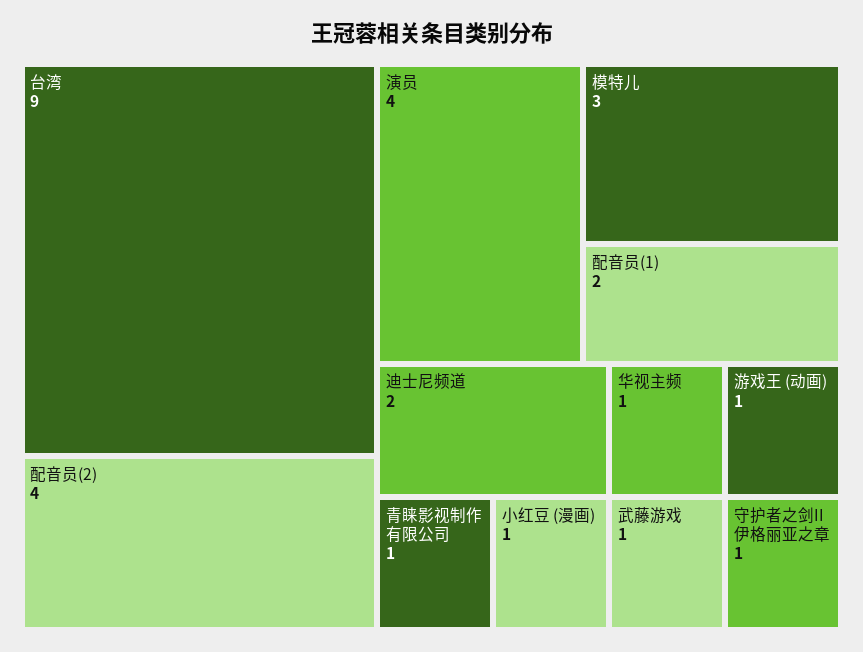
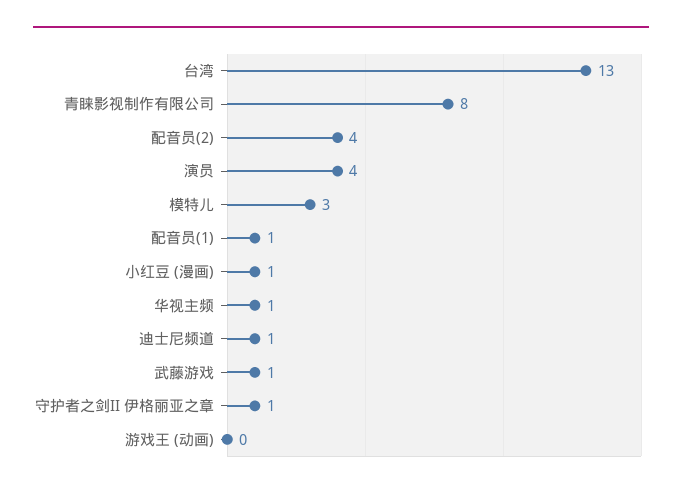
  {
-   "台湾": 9,
+   "台湾": 13,
    "配音员(2)": 4,
    "演员": 4,
    "模特儿": 3,
-   "配音员(1)": 2,
+   "配音员(1)": 1,
-   "迪士尼频道": 2,
+   "迪士尼频道": 1,
-   "青睐影视制作有限公司": 1,
+   "青睐影视制作有限公司": 8,
    "小红豆 (漫画)": 1,
    "华视主频": 1,
-   "游戏王 (动画)": 1,
+   "游戏王 (动画)": 0,
    "武藤游戏": 1,
    "守护者之剑II 伊格丽亚之章": 1
  }

